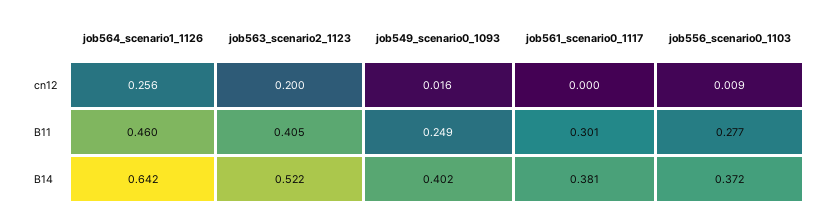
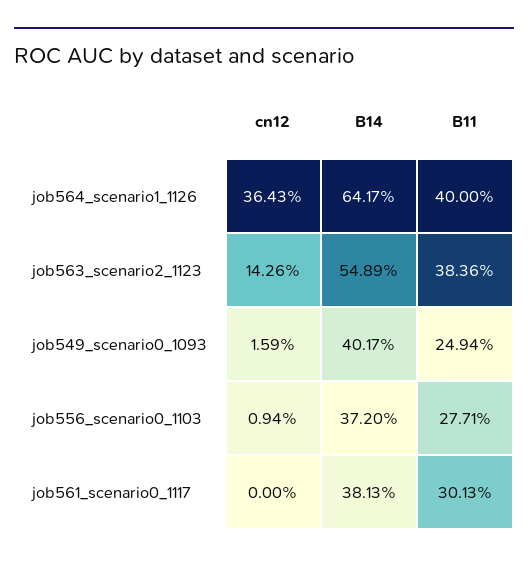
  {
    "job564_scenario1_1126": {
-     "cn12": 0.256,
+     "cn12": 0.3643,
-     "B11": 0.46,
+     "B11": 0.4,
      "B14": 0.6417
    },
    "job563_scenario2_1123": {
-     "cn12": 0.2,
+     "cn12": 0.1426,
-     "B11": 0.405,
+     "B11": 0.3836,
-     "B14": 0.522
+     "B14": 0.5489
    },
    "job549_scenario0_1093": {
      "cn12": 0.0159,
      "B11": 0.2494,
      "B14": 0.4017
    },
    "job561_scenario0_1117": {
      "cn12": 0,
      "B11": 0.3013,
      "B14": 0.3813
    },
    "job556_scenario0_1103": {
      "cn12": 0.0094,
      "B11": 0.2771,
      "B14": 0.372
    }
  }

